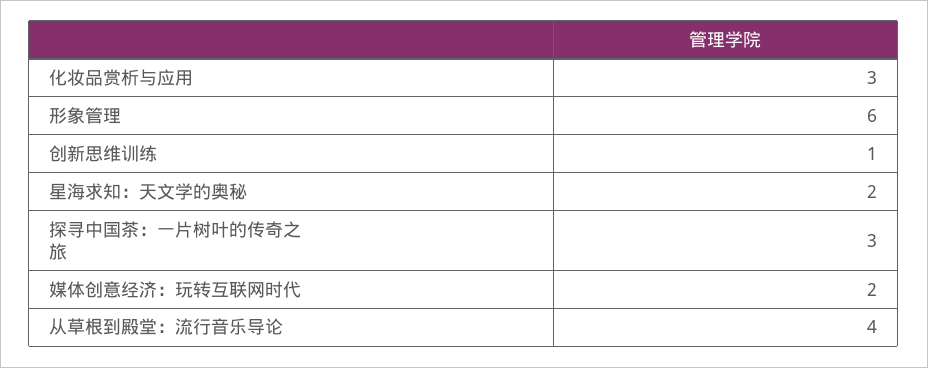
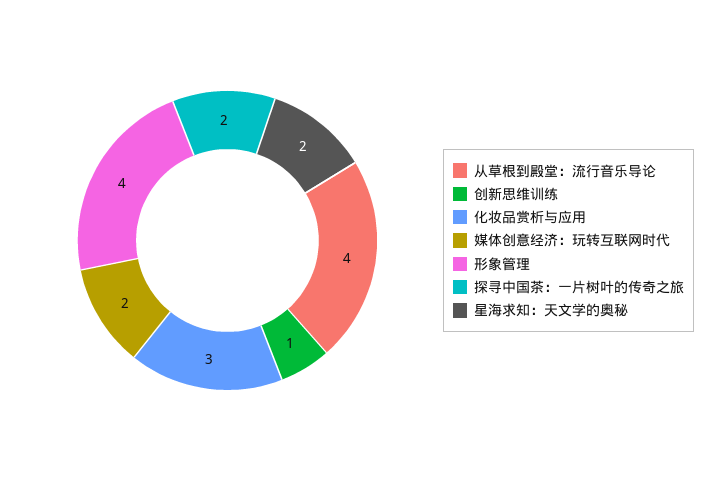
  {
    "化妆品赏析与应用": 3,
-   "形象管理": 6,
+   "形象管理": 4,
    "创新思维训练": 1,
    "星海求知：天文学的奥秘": 2,
-   "探寻中国茶：一片树叶的传奇之旅": 3,
+   "探寻中国茶：一片树叶的传奇之旅": 2,
    "媒体创意经济：玩转互联网时代": 2,
    "从草根到殿堂：流行音乐导论": 4
  }

